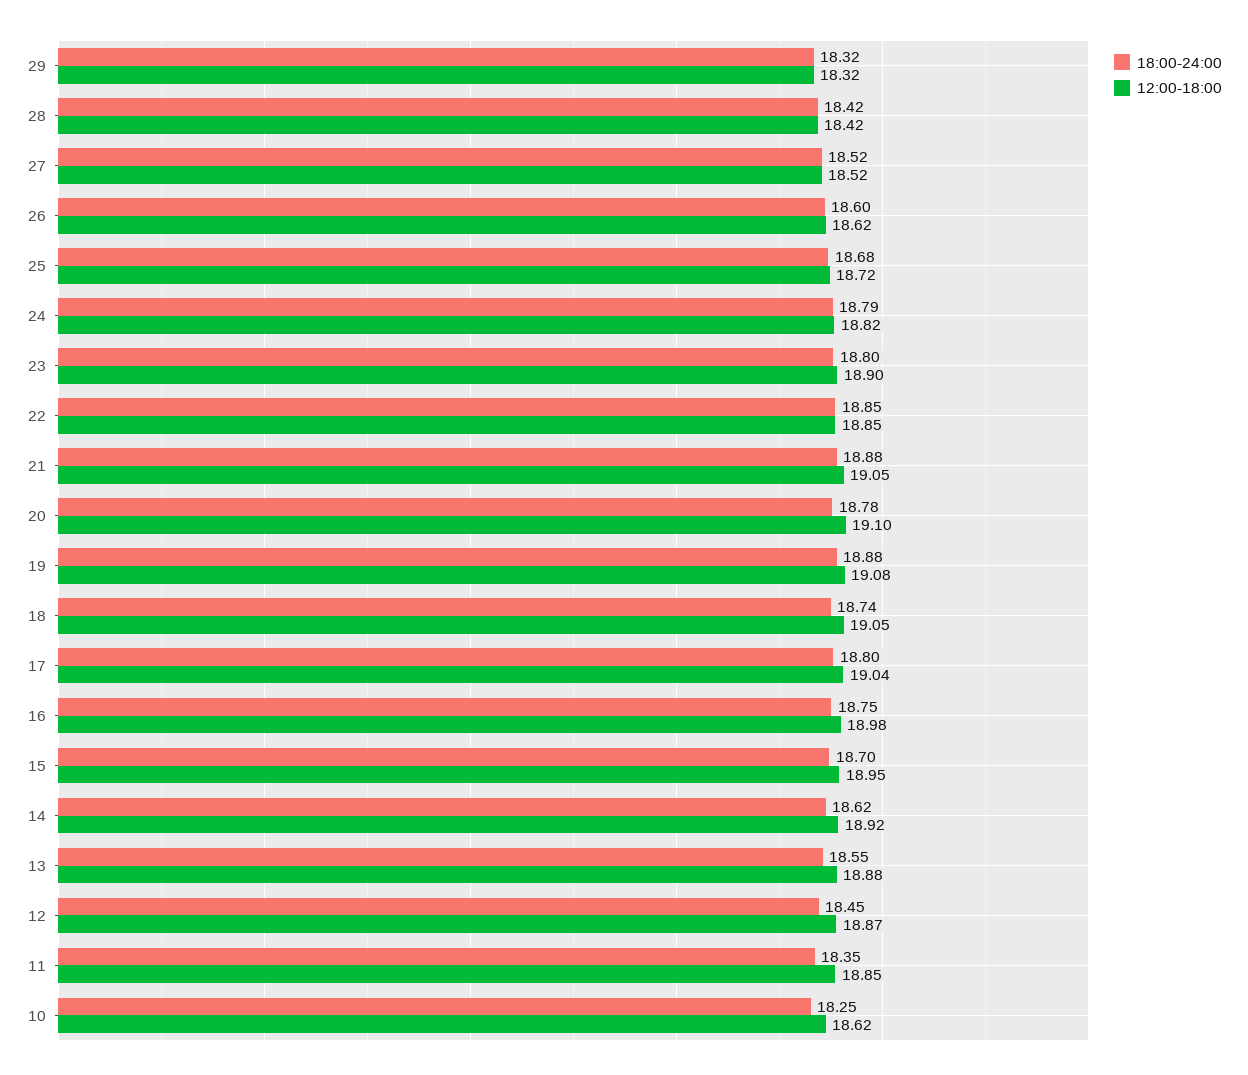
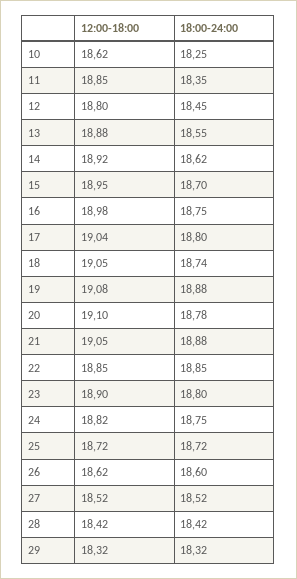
  {
    "18:00-24:00": {
      "29": 18.32,
      "28": 18.42,
      "27": 18.52,
      "26": 18.6,
-     "25": 18.68,
+     "25": 18.72,
-     "24": 18.79,
+     "24": 18.75,
      "23": 18.8,
      "22": 18.85,
      "21": 18.88,
      "20": 18.78,
      "19": 18.88,
      "18": 18.74,
      "17": 18.8,
      "16": 18.75,
      "15": 18.7,
      "14": 18.62,
      "13": 18.55,
      "12": 18.45,
      "11": 18.35,
      "10": 18.25
    },
    "12:00-18:00": {
      "29": 18.32,
      "28": 18.42,
      "27": 18.52,
      "26": 18.62,
      "25": 18.72,
      "24": 18.82,
      "23": 18.9,
      "22": 18.85,
      "21": 19.05,
      "20": 19.1,
      "19": 19.08,
      "18": 19.05,
      "17": 19.04,
      "16": 18.98,
      "15": 18.95,
      "14": 18.92,
      "13": 18.88,
-     "12": 18.87,
+     "12": 18.8,
      "11": 18.85,
      "10": 18.62
    }
  }

